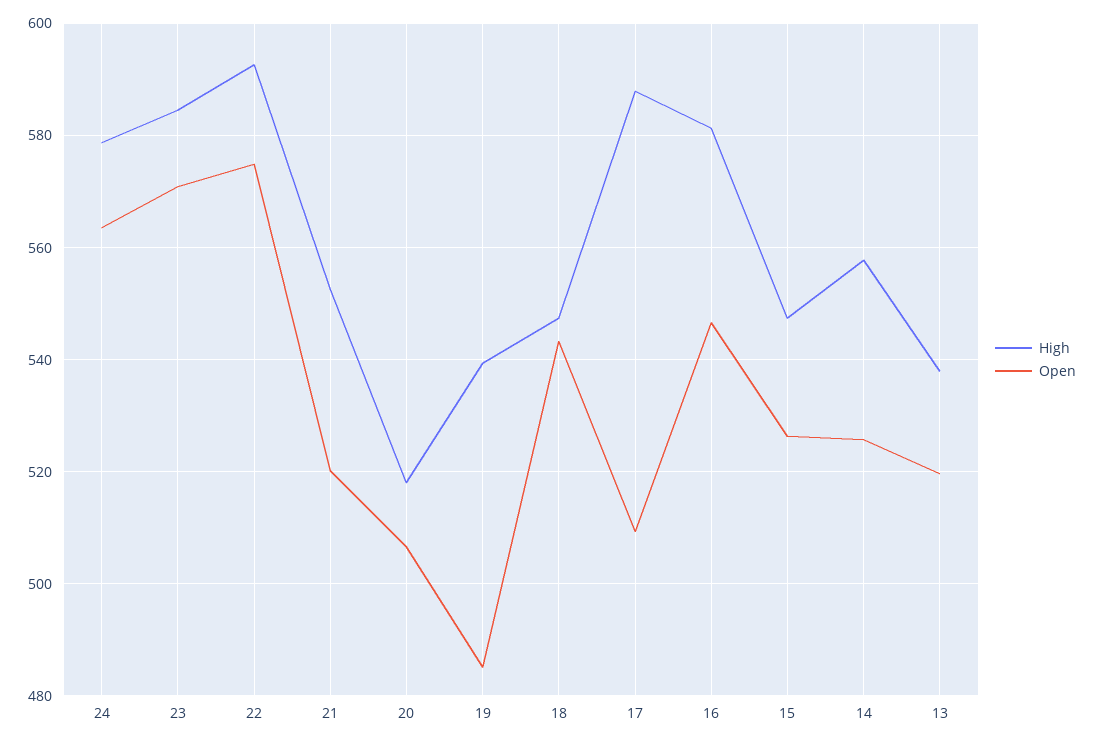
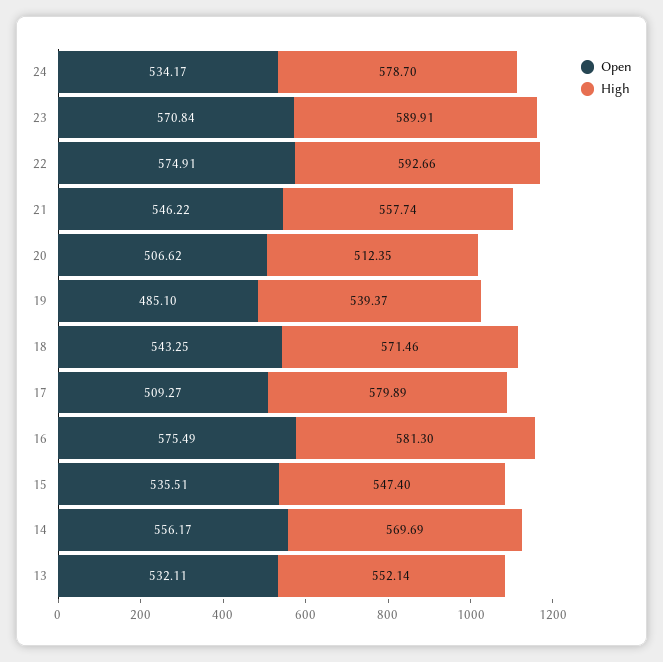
  {
    "High": {
      "24": 578.7,
-     "23": 584,
+     "23": 589.91,
      "22": 592.66,
-     "21": 552,
+     "21": 557.74,
-     "20": 518,
+     "20": 512.35,
      "19": 539.37,
-     "18": 548,
+     "18": 571.46,
-     "17": 588,
+     "17": 579.89,
      "16": 581.3,
      "15": 547.4,
-     "14": 558,
+     "14": 569.69,
-     "13": 538
+     "13": 552.14
    },
    "Open": {
-     "24": 564,
+     "24": 534.17,
      "23": 570.84,
      "22": 574.91,
-     "21": 520,
+     "21": 546.22,
      "20": 506.62,
      "19": 485.1,
      "18": 543.25,
      "17": 509.27,
-     "16": 546,
+     "16": 575.49,
-     "15": 526,
+     "15": 535.51,
-     "14": 526,
+     "14": 556.17,
-     "13": 520
+     "13": 532.11
    }
  }

